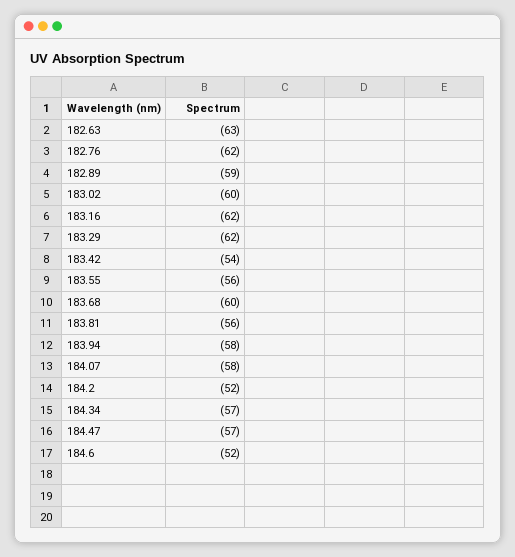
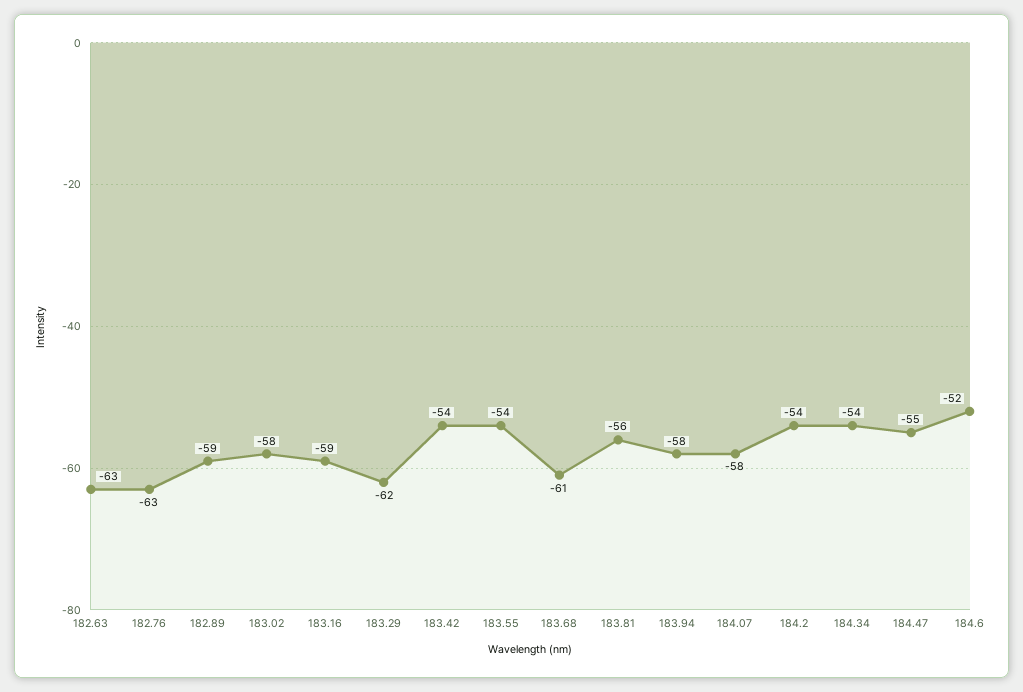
  {
    "182.63": -63,
-   "182.76": -62,
+   "182.76": -63,
    "182.89": -59,
-   "183.02": -60,
+   "183.02": -58,
-   "183.16": -62,
+   "183.16": -59,
    "183.29": -62,
    "183.42": -54,
-   "183.55": -56,
+   "183.55": -54,
-   "183.68": -60,
+   "183.68": -61,
    "183.81": -56,
    "183.94": -58,
    "184.07": -58,
-   "184.2": -52,
+   "184.2": -54,
-   "184.34": -57,
+   "184.34": -54,
-   "184.47": -57,
+   "184.47": -55,
    "184.6": -52
  }

